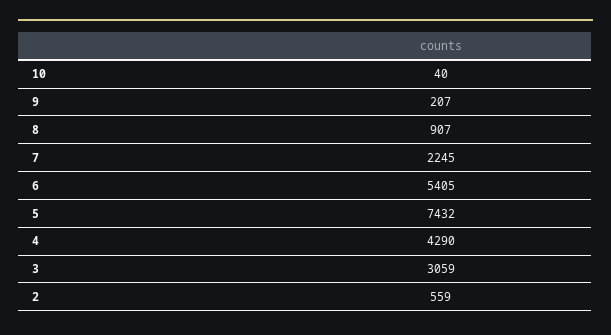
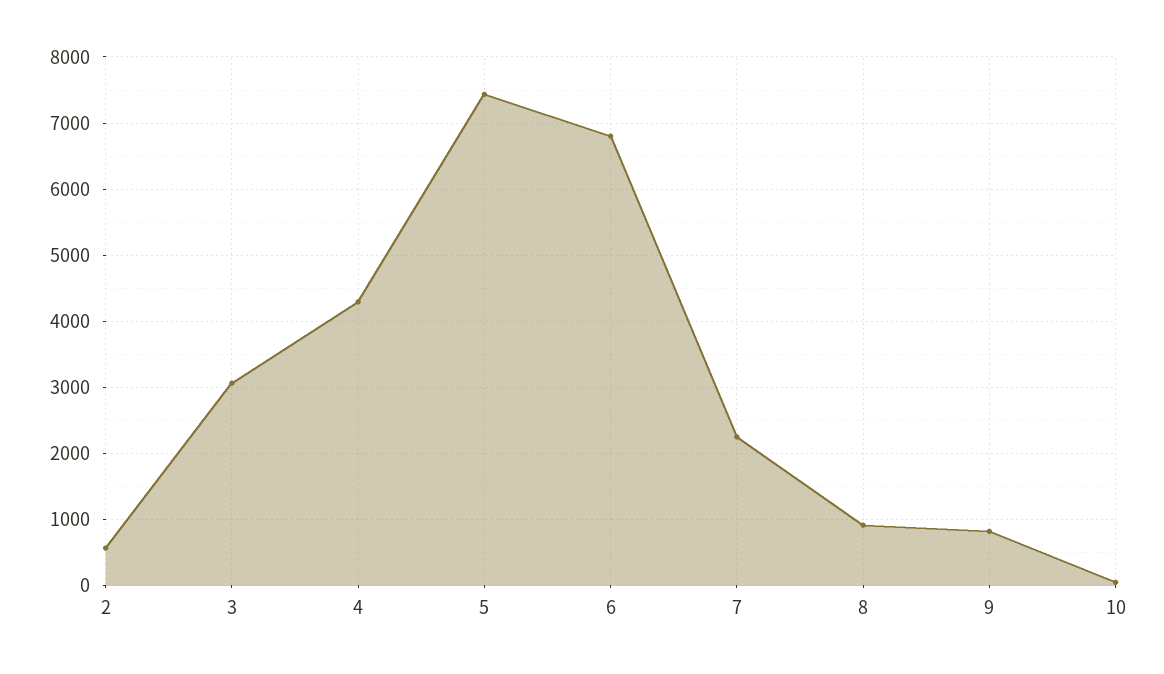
  {
    "10": 40,
-   "9": 207,
+   "9": 800,
    "8": 907,
    "7": 2245,
-   "6": 5405,
+   "6": 6800,
    "5": 7432,
    "4": 4290,
    "3": 3059,
    "2": 559
  }

